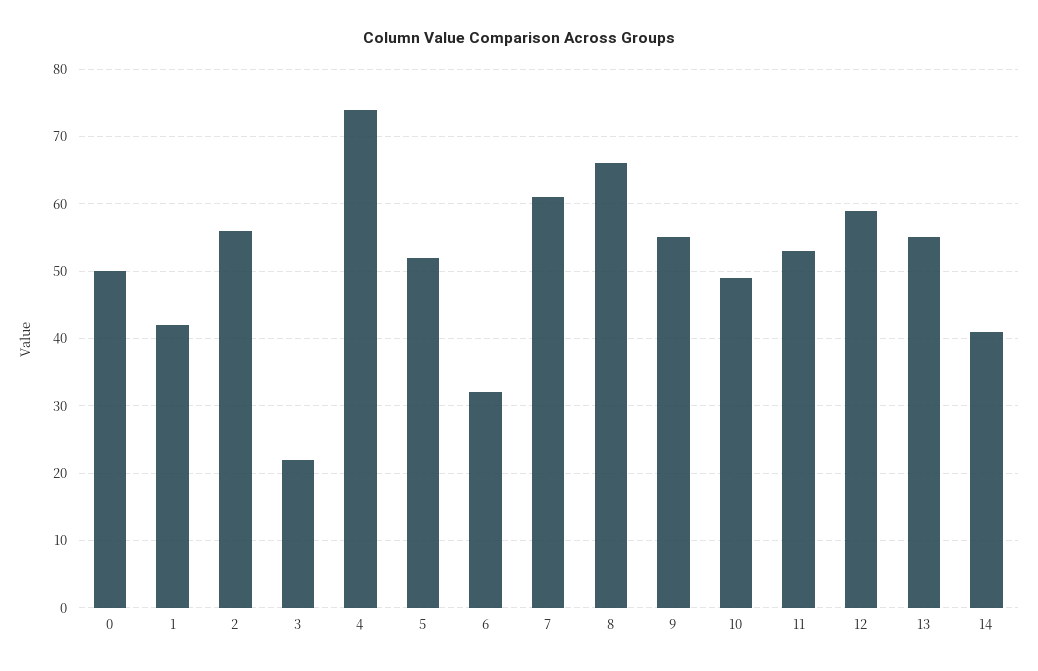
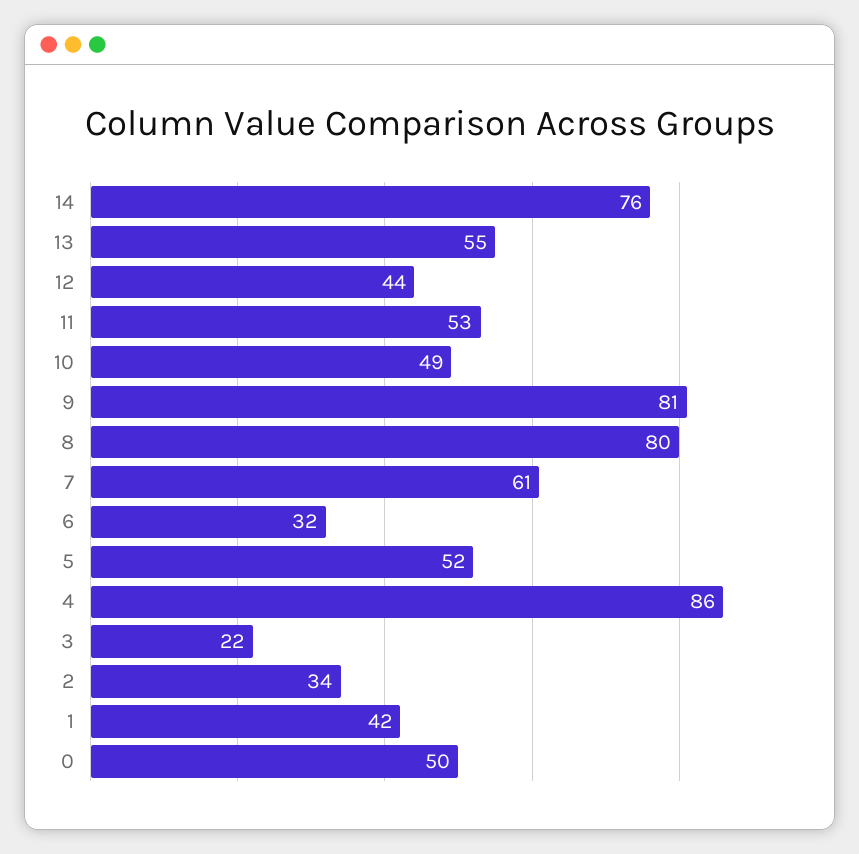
  {
    "0": 50,
    "1": 42,
-   "2": 56,
+   "2": 34,
    "3": 22,
-   "4": 74,
+   "4": 86,
    "5": 52,
    "6": 32,
    "7": 61,
-   "8": 66,
+   "8": 80,
-   "9": 55,
+   "9": 81,
    "10": 49,
    "11": 53,
-   "12": 59,
+   "12": 44,
    "13": 55,
-   "14": 41
+   "14": 76
  }

